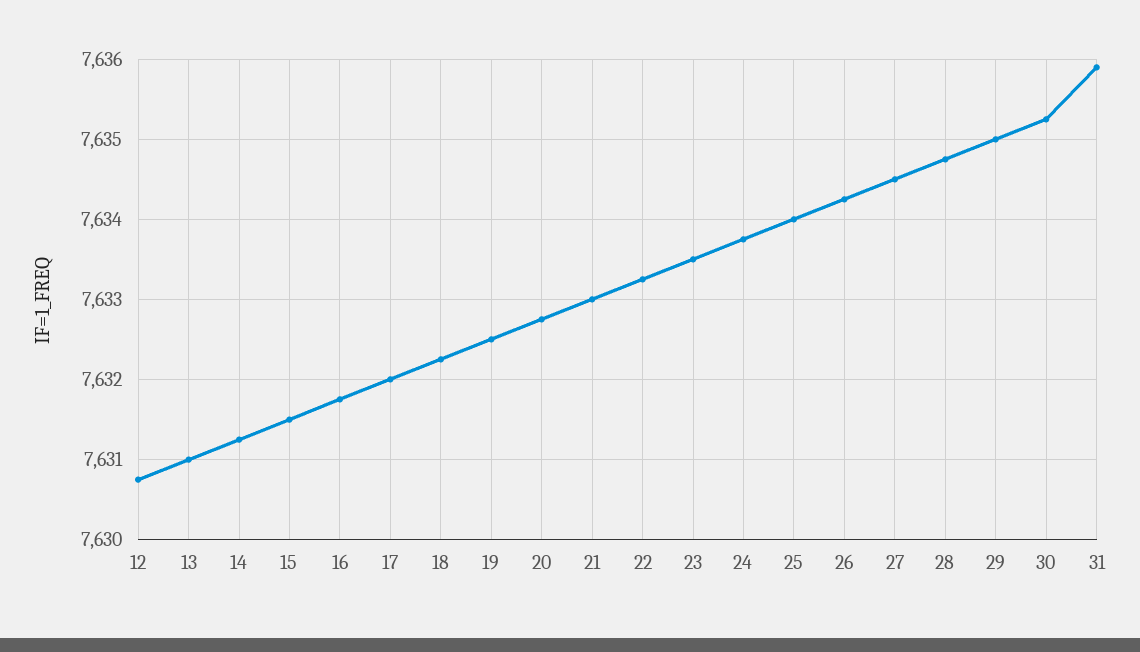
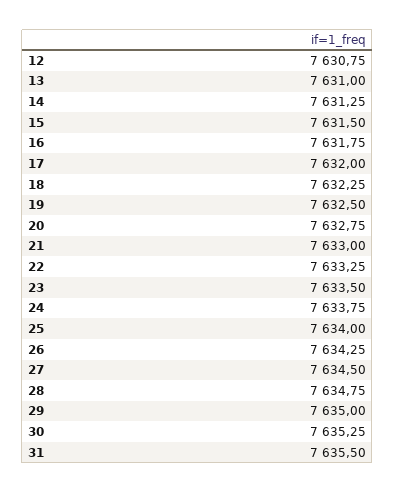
  {
    "12": 7630.75,
    "13": 7631,
    "14": 7631.25,
    "15": 7631.5,
    "16": 7631.75,
    "17": 7632,
    "18": 7632.25,
    "19": 7632.5,
    "20": 7632.75,
    "21": 7633,
    "22": 7633.25,
    "23": 7633.5,
    "24": 7633.75,
    "25": 7634,
    "26": 7634.25,
    "27": 7634.5,
    "28": 7634.75,
    "29": 7635,
    "30": 7635.25,
-   "31": 7635.9
+   "31": 7635.5
  }

